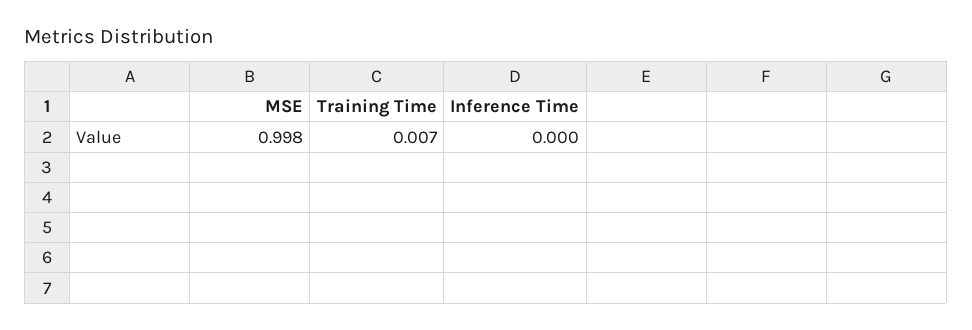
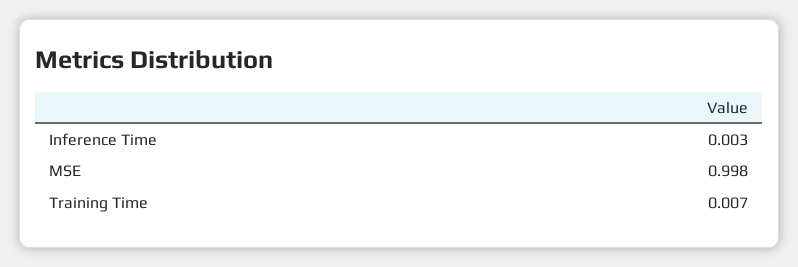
  {
    "MSE": 0.998,
    "Training Time": 0.007,
-   "Inference Time": 0
+   "Inference Time": 0.003
  }

